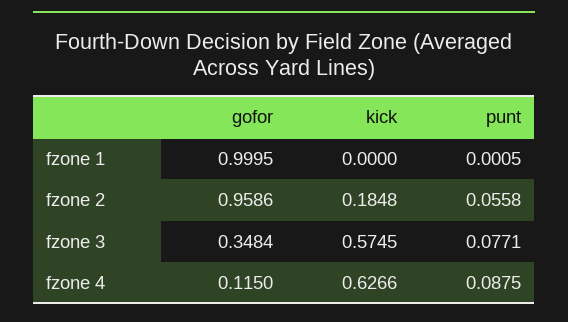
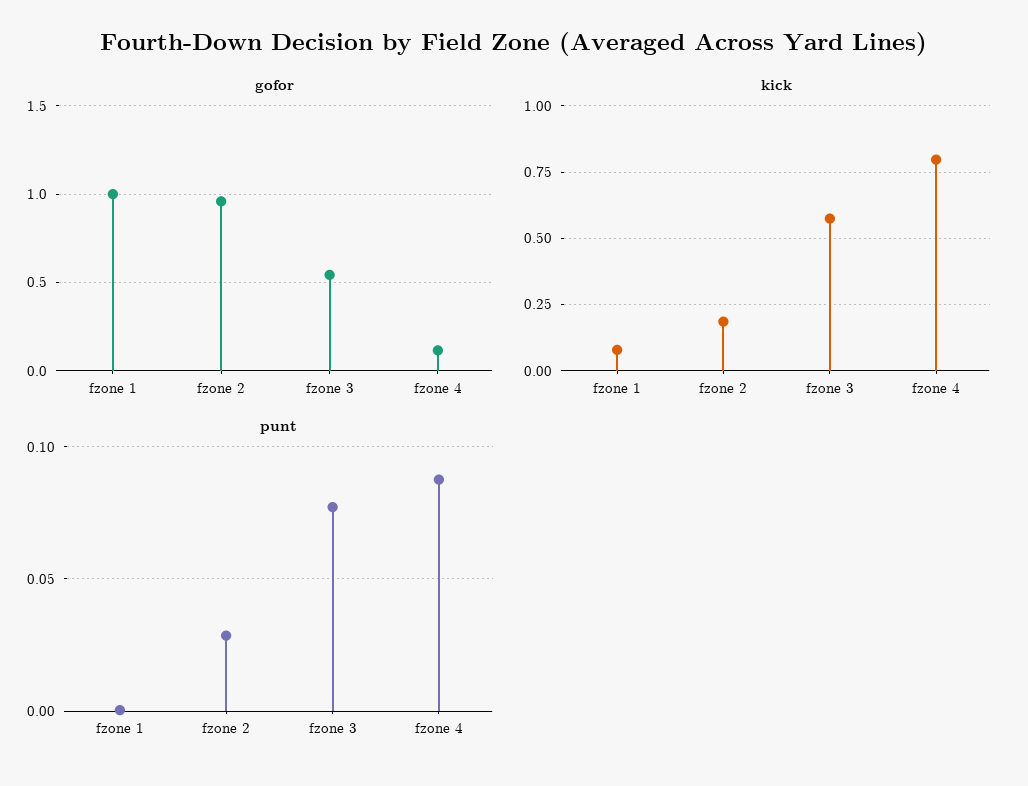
  {
    "gofor": {
      "fzone 1": 0.9995,
      "fzone 2": 0.9586,
-     "fzone 3": 0.3484,
+     "fzone 3": 0.55,
      "fzone 4": 0.115
    },
    "kick": {
-     "fzone 1": 0,
+     "fzone 1": 0.075,
      "fzone 2": 0.1848,
      "fzone 3": 0.5745,
-     "fzone 4": 0.6266
+     "fzone 4": 0.8
    },
    "punt": {
      "fzone 1": 0.0005,
-     "fzone 2": 0.0558,
+     "fzone 2": 0.03,
      "fzone 3": 0.0771,
      "fzone 4": 0.0875
    }
  }

